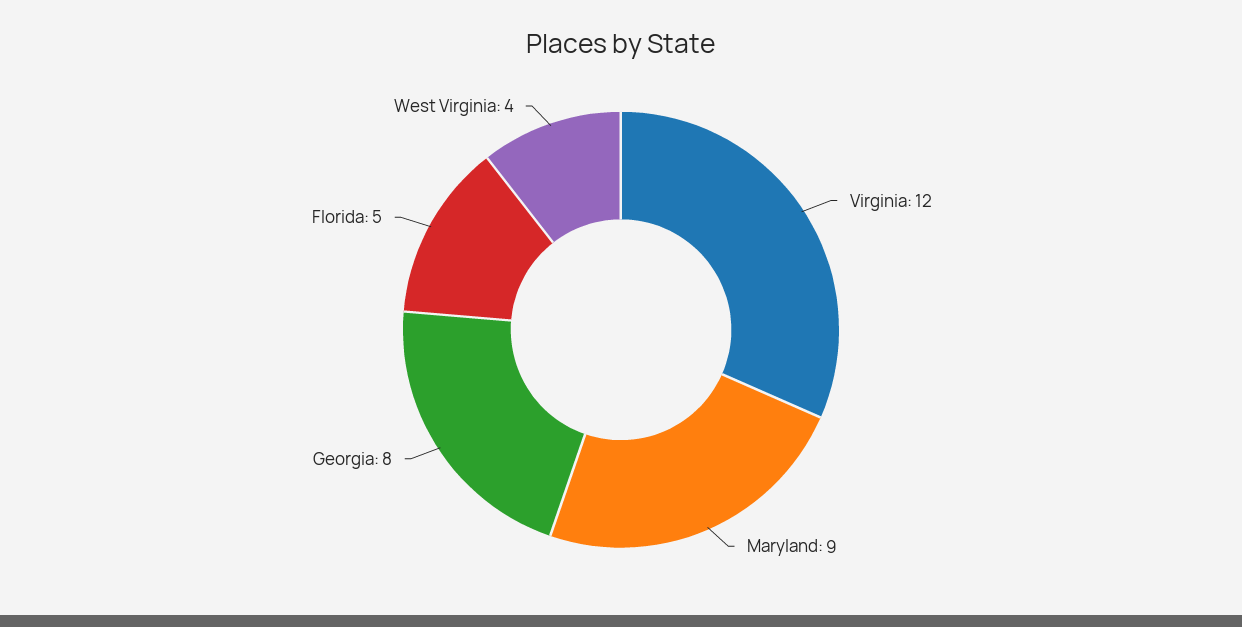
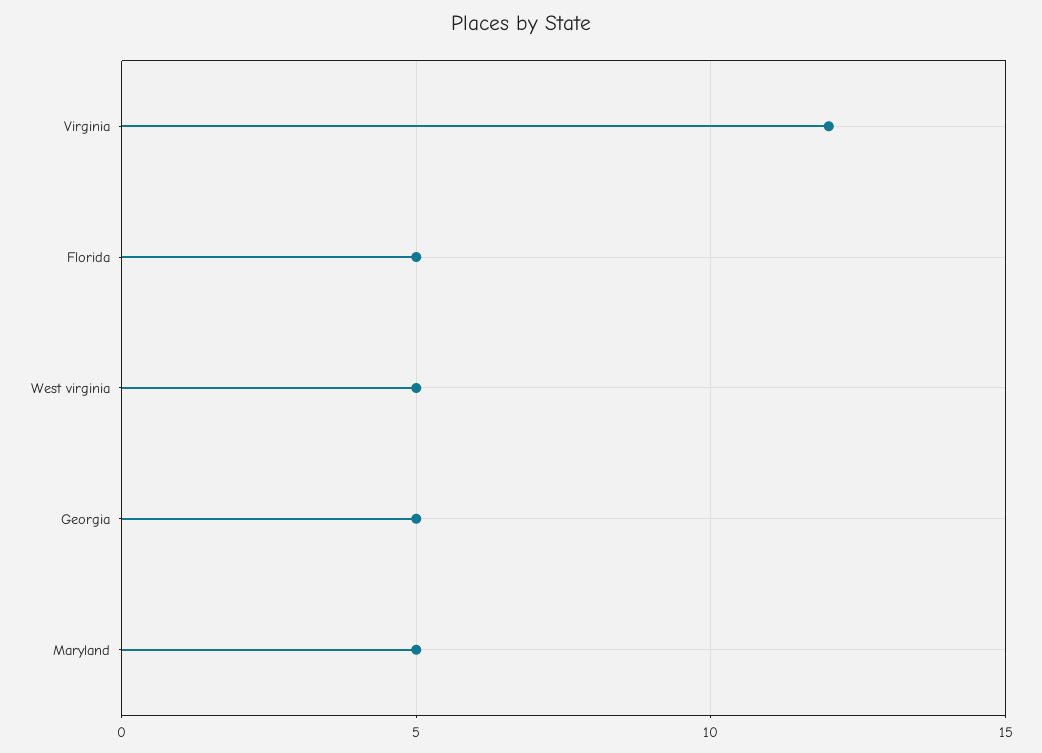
  {
    "Virginia": 12,
-   "Maryland": 9,
+   "Maryland": 5,
-   "Georgia": 8,
+   "Georgia": 5,
    "Florida": 5,
-   "West Virginia": 4
+   "West Virginia": 5
  }

